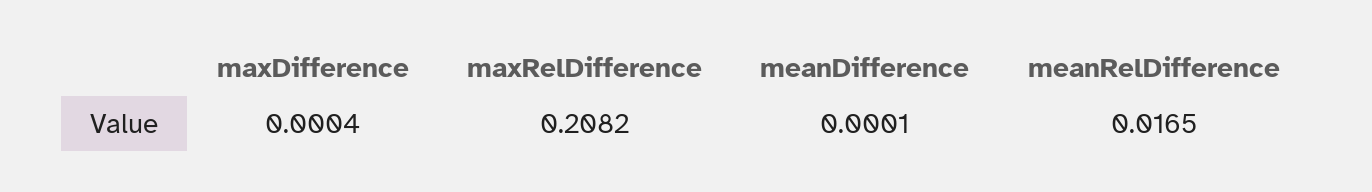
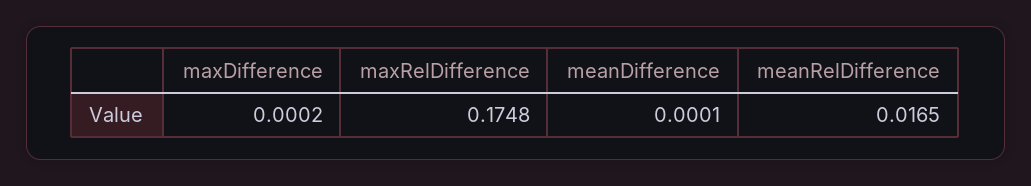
  {
-   "maxDifference": 0.0004,
+   "maxDifference": 0.0002,
-   "maxRelDifference": 0.2082,
+   "maxRelDifference": 0.1748,
    "meanDifference": 0.0001,
    "meanRelDifference": 0.0165
  }

